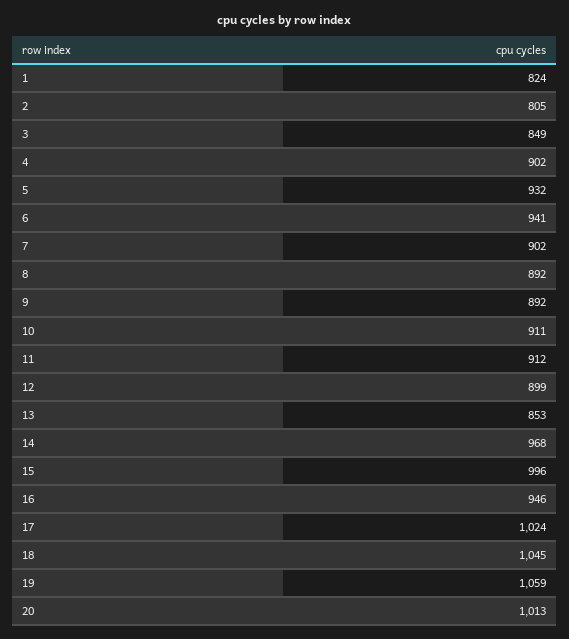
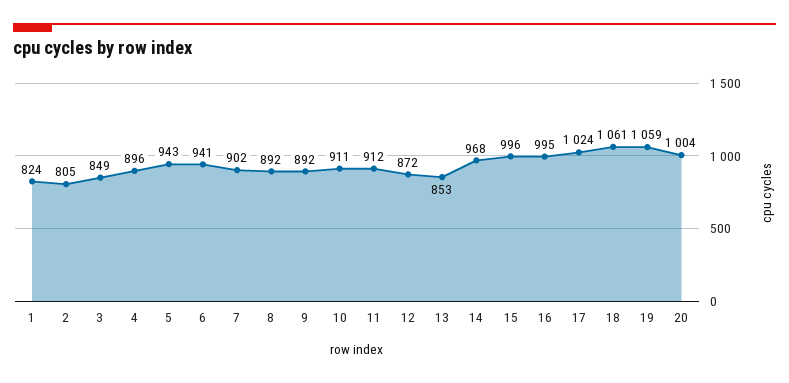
  {
    "1": 824,
    "2": 805,
    "3": 849,
-   "4": 902,
+   "4": 896,
-   "5": 932,
+   "5": 943,
    "6": 941,
    "7": 902,
    "8": 892,
    "9": 892,
    "10": 911,
    "11": 912,
-   "12": 899,
+   "12": 872,
    "13": 853,
    "14": 968,
    "15": 996,
-   "16": 946,
+   "16": 995,
    "17": 1024,
-   "18": 1045,
+   "18": 1061,
    "19": 1059,
-   "20": 1013
+   "20": 1004
  }

